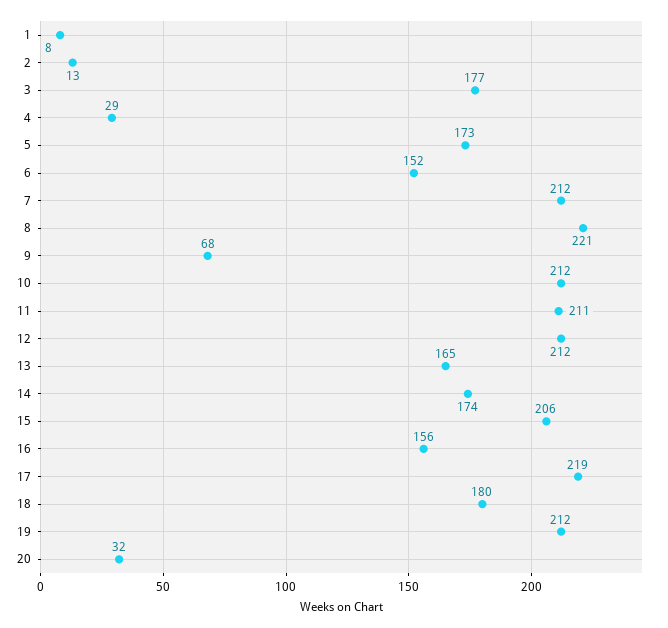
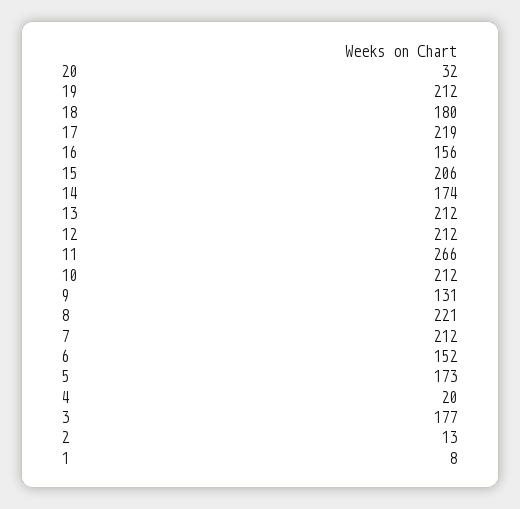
  {
    "1": 8,
    "2": 13,
    "3": 177,
-   "4": 29,
+   "4": 20,
    "5": 173,
    "6": 152,
    "7": 212,
    "8": 221,
-   "9": 68,
+   "9": 131,
    "10": 212,
-   "11": 211,
+   "11": 266,
    "12": 212,
-   "13": 165,
+   "13": 212,
    "14": 174,
    "15": 206,
    "16": 156,
    "17": 219,
    "18": 180,
    "19": 212,
    "20": 32
  }

